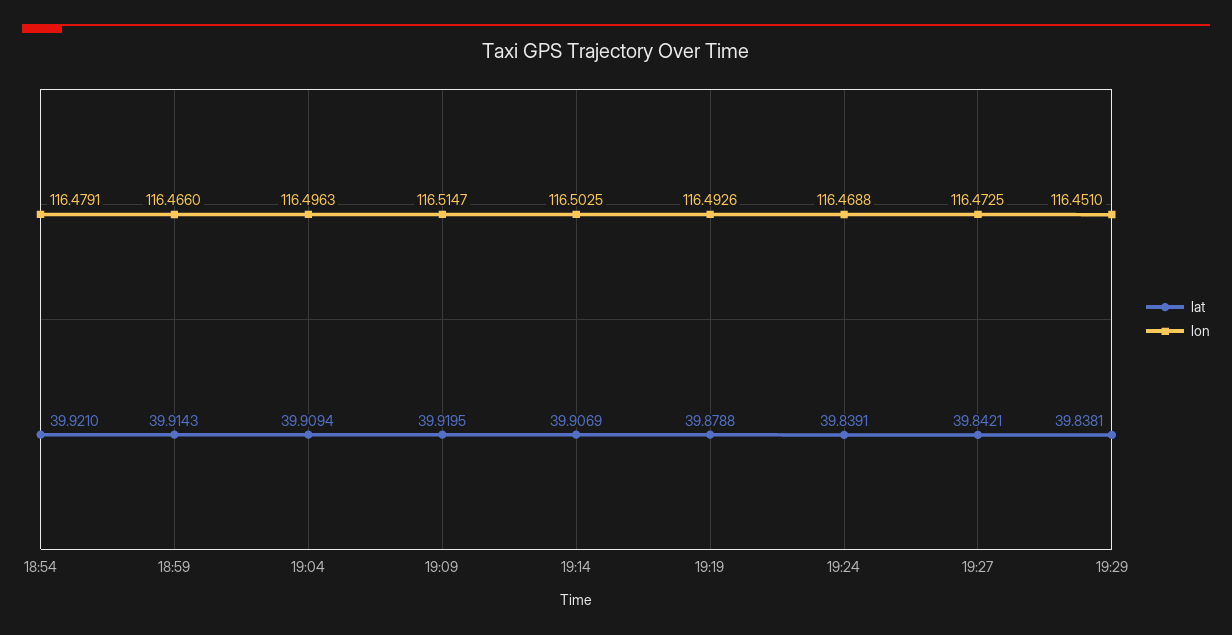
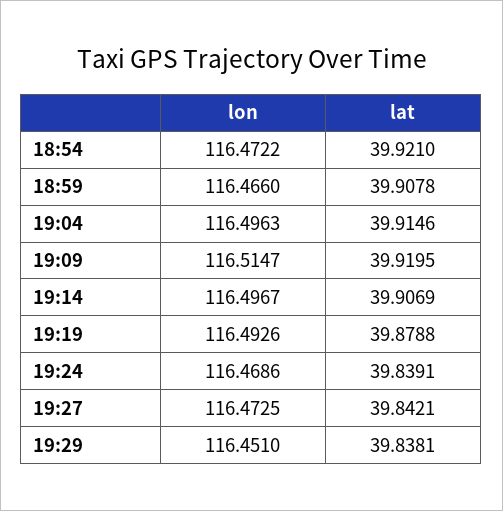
  {
    "lat": {
      "18:54": 39.921,
-     "18:59": 39.9143,
+     "18:59": 39.9078,
-     "19:04": 39.9094,
+     "19:04": 39.9146,
      "19:09": 39.9195,
      "19:14": 39.9069,
      "19:19": 39.8788,
      "19:24": 39.8391,
      "19:27": 39.8421,
      "19:29": 39.8381
    },
    "lon": {
-     "18:54": 116.4791,
+     "18:54": 116.4722,
      "18:59": 116.466,
      "19:04": 116.4963,
      "19:09": 116.5147,
-     "19:14": 116.5025,
+     "19:14": 116.4967,
      "19:19": 116.4926,
-     "19:24": 116.4688,
+     "19:24": 116.4686,
      "19:27": 116.4725,
      "19:29": 116.451
    }
  }

